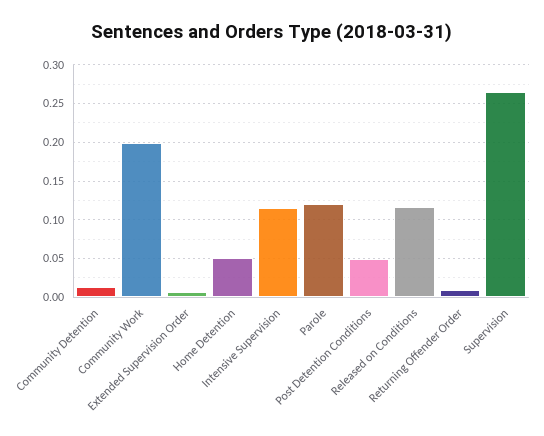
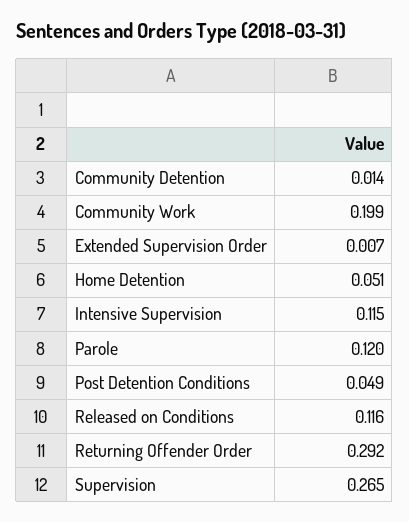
  {
    "Community Detention": 0.014,
    "Community Work": 0.199,
    "Extended Supervision Order": 0.007,
    "Home Detention": 0.051,
    "Intensive Supervision": 0.115,
    "Parole": 0.12,
    "Post Detention Conditions": 0.049,
    "Released on Conditions": 0.116,
-   "Returning Offender Order": 0.01,
+   "Returning Offender Order": 0.292,
    "Supervision": 0.265
  }

